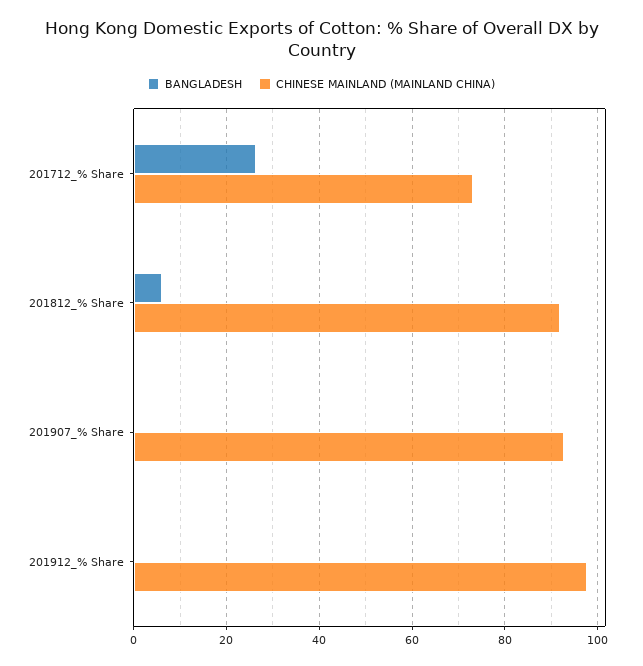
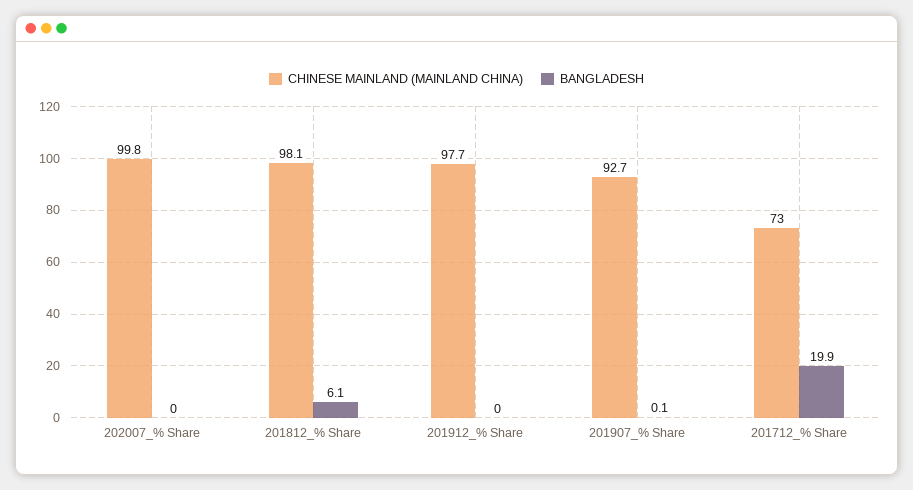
  {
    "BANGLADESH": {
-     "201712_% Share": 26,
+     "201712_% Share": 19.9,
      "201812_% Share": 6.1,
      "201907_% Share": 0.1,
-     "201912_% Share": 0
+     "201912_% Share": 0,
+     "202007_% Share": 0
    },
    "CHINESE MAINLAND (MAINLAND CHINA)": {
      "201712_% Share": 73,
-     "201812_% Share": 92,
+     "201812_% Share": 98.1,
      "201907_% Share": 92.7,
-     "201912_% Share": 97.7
+     "201912_% Share": 97.7,
+     "202007_% Share": 99.8
    }
  }

